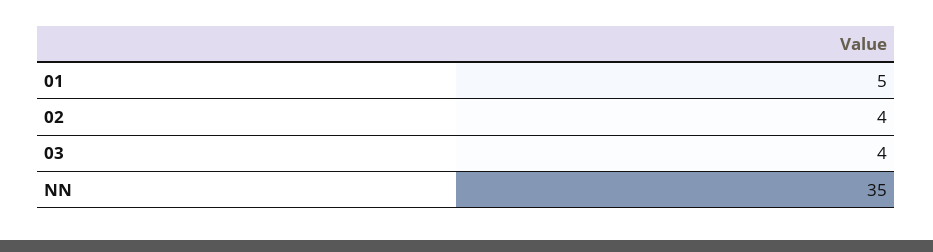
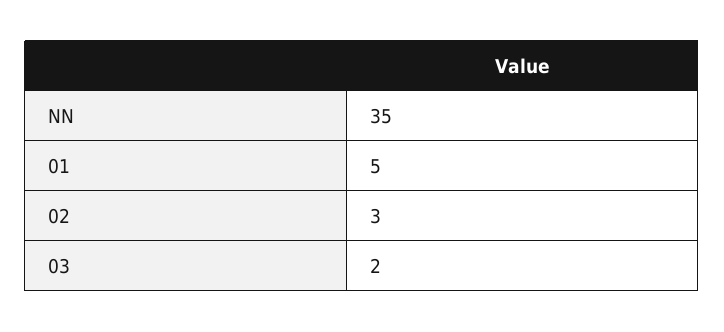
  {
    "01": 5,
-   "02": 4,
+   "02": 3,
-   "03": 4,
+   "03": 2,
    "NN": 35
  }

